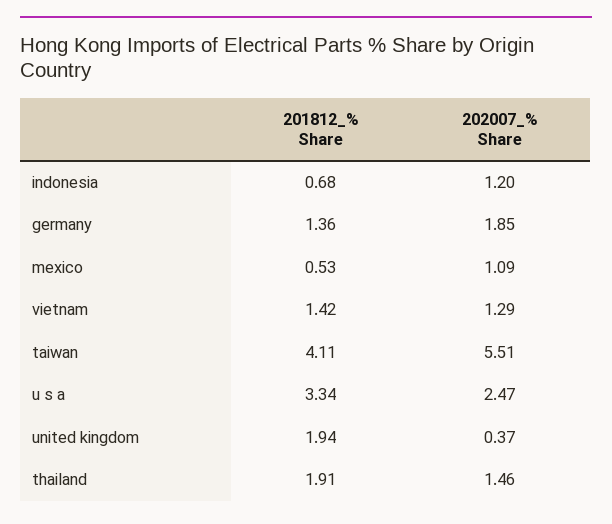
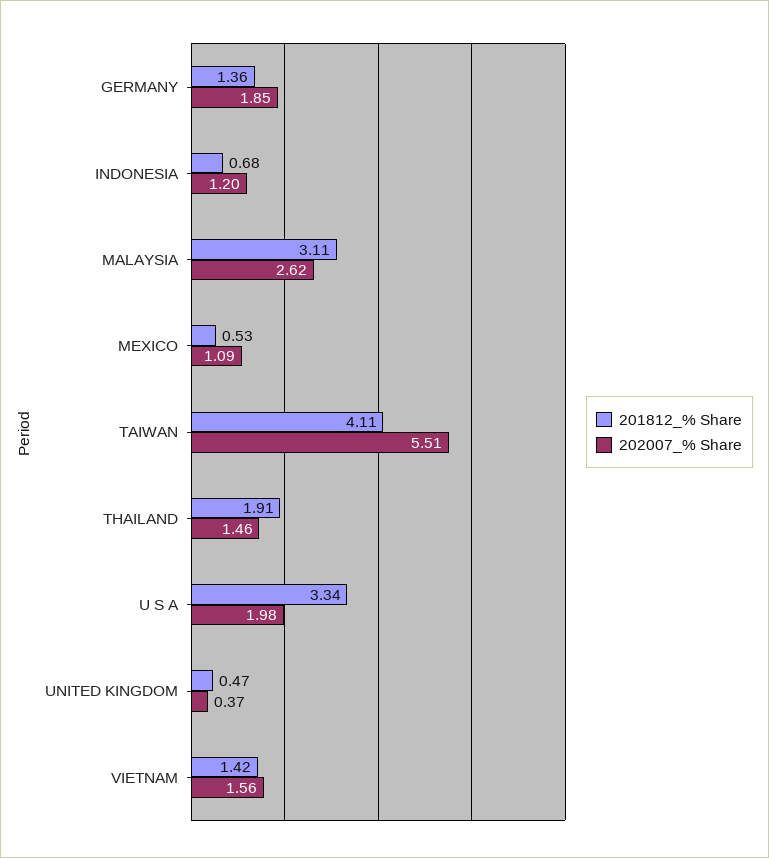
  {
    "201812_% Share": {
      "indonesia": 0.68,
      "germany": 1.36,
      "mexico": 0.53,
      "vietnam": 1.42,
      "taiwan": 4.11,
      "u s a": 3.34,
-     "united kingdom": 1.94,
+     "united kingdom": 0.47,
-     "thailand": 1.91
+     "thailand": 1.91,
+     "MALAYSIA": 3.11
    },
    "202007_% Share": {
      "indonesia": 1.2,
      "germany": 1.85,
      "mexico": 1.09,
-     "vietnam": 1.29,
+     "vietnam": 1.56,
      "taiwan": 5.51,
-     "u s a": 2.47,
+     "u s a": 1.98,
      "united kingdom": 0.37,
-     "thailand": 1.46
+     "thailand": 1.46,
+     "MALAYSIA": 2.62
    }
  }

